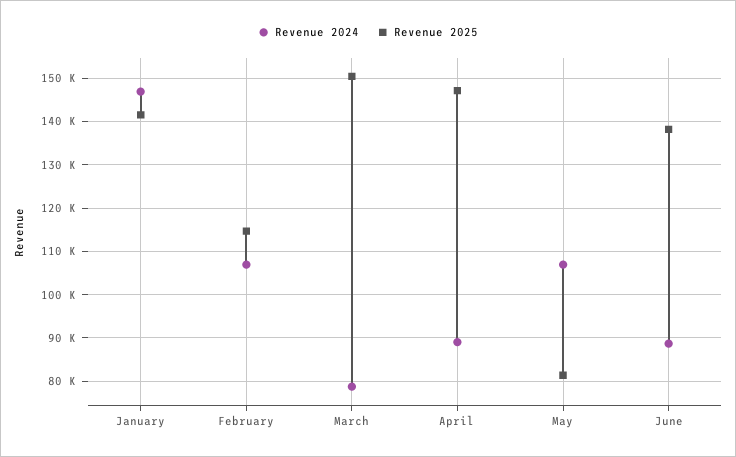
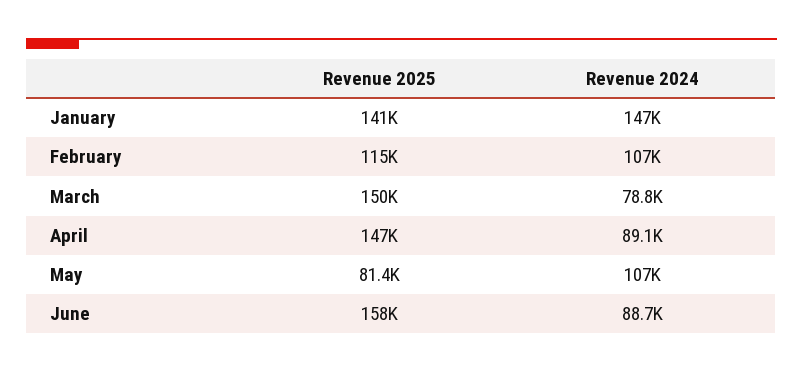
  {
    "Revenue 2024": {
      "January": 147000,
      "February": 107000,
      "March": 78800,
      "April": 89100,
      "May": 107000,
      "June": 88700
    },
    "Revenue 2025": {
      "January": 141000,
      "February": 115000,
      "March": 150000,
      "April": 147000,
      "May": 81400,
-     "June": 138000
+     "June": 158000
    }
  }

